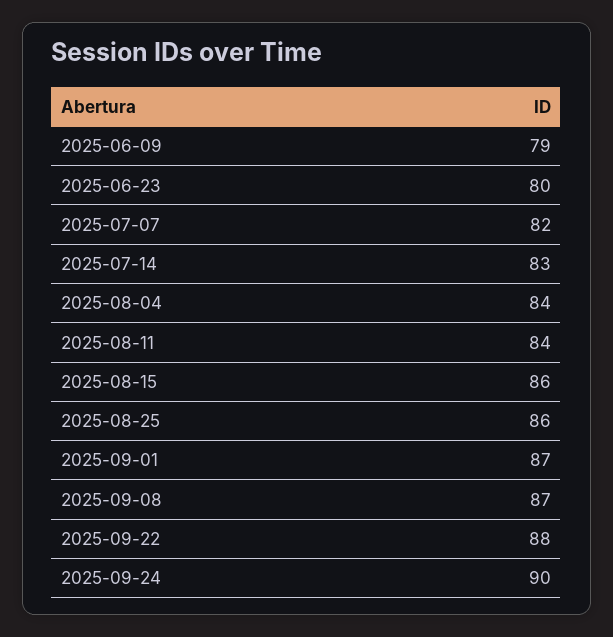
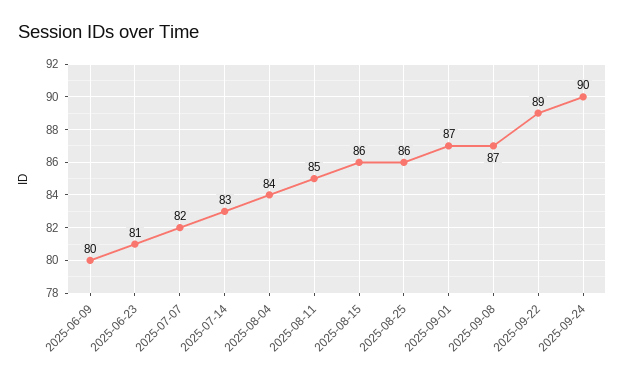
  {
-   "2025-06-09": 79,
+   "2025-06-09": 80,
-   "2025-06-23": 80,
+   "2025-06-23": 81,
    "2025-07-07": 82,
    "2025-07-14": 83,
    "2025-08-04": 84,
-   "2025-08-11": 84,
+   "2025-08-11": 85,
    "2025-08-15": 86,
    "2025-08-25": 86,
    "2025-09-01": 87,
    "2025-09-08": 87,
-   "2025-09-22": 88,
+   "2025-09-22": 89,
    "2025-09-24": 90
  }

